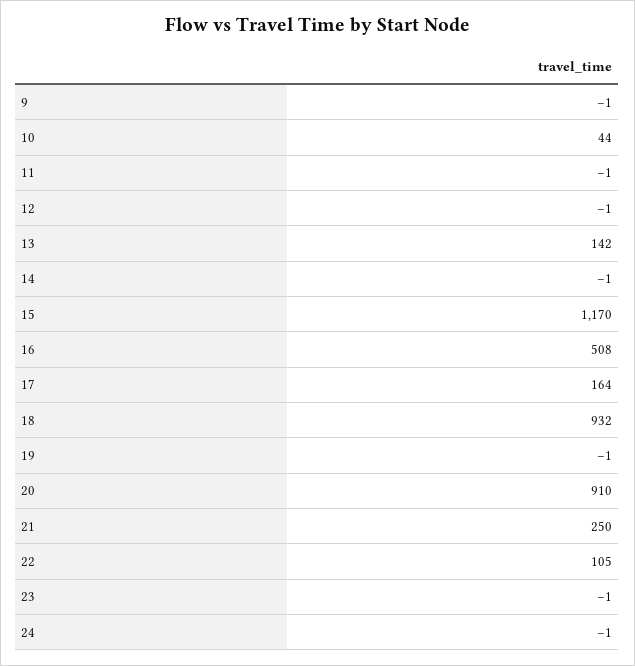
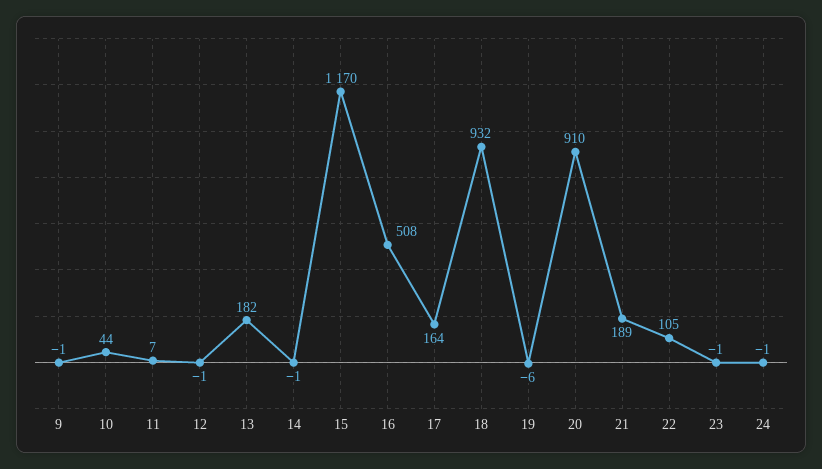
  {
    "9": -1,
    "10": 44,
-   "11": -1,
+   "11": 7,
    "12": -1,
-   "13": 142,
+   "13": 182,
    "14": -1,
    "15": 1170,
    "16": 508,
    "17": 164,
    "18": 932,
-   "19": -1,
+   "19": -6,
    "20": 910,
-   "21": 250,
+   "21": 189,
    "22": 105,
    "23": -1,
    "24": -1
  }

